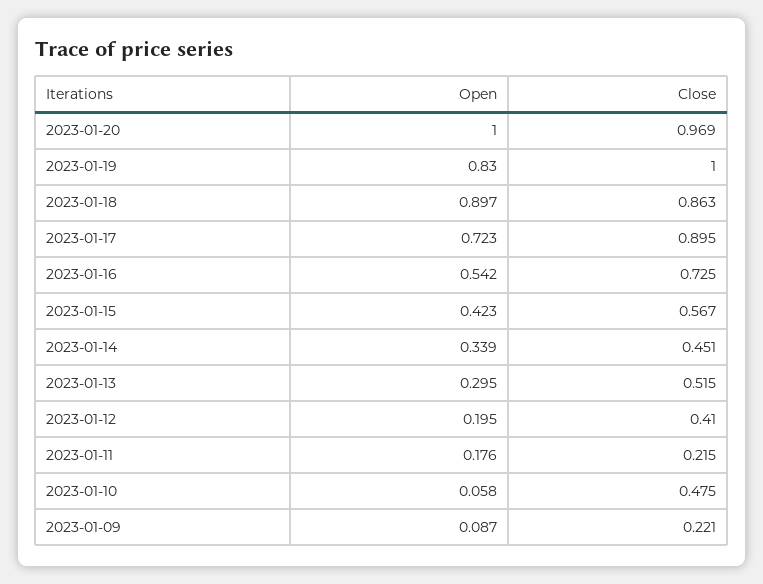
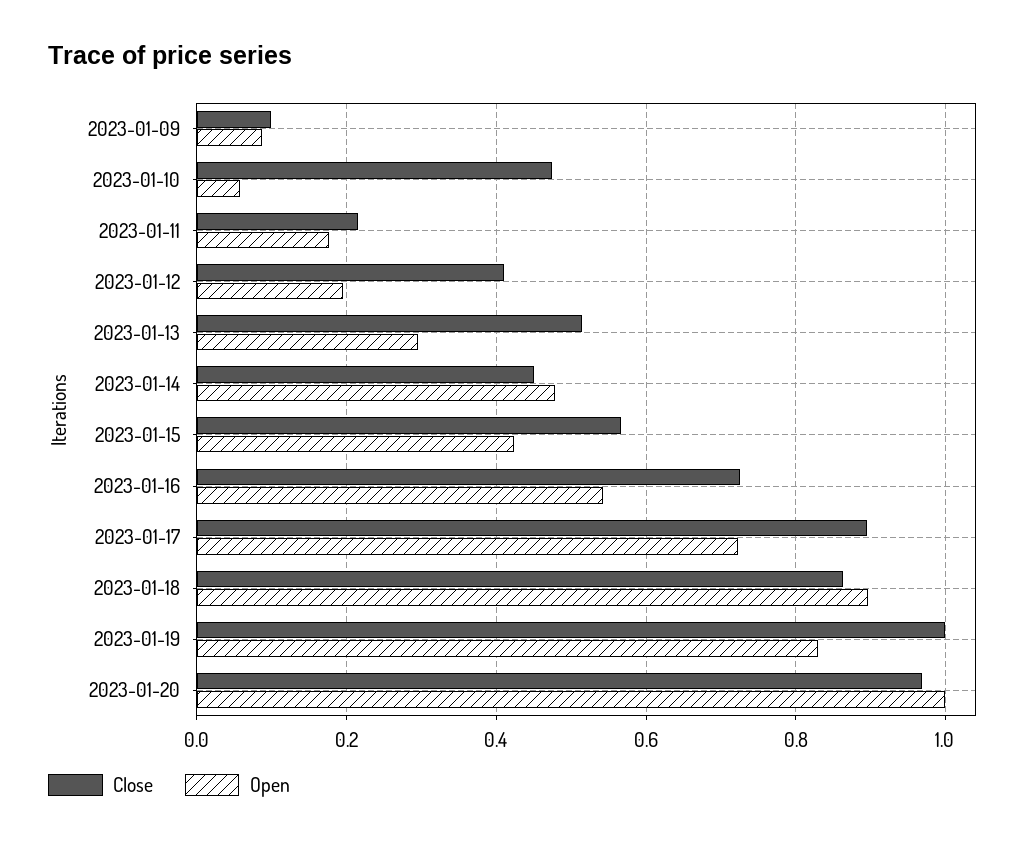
  {
    "Open": {
      "2023-01-20": 1,
      "2023-01-19": 0.83,
      "2023-01-18": 0.897,
      "2023-01-17": 0.723,
      "2023-01-16": 0.542,
      "2023-01-15": 0.423,
-     "2023-01-14": 0.339,
+     "2023-01-14": 0.48,
      "2023-01-13": 0.295,
      "2023-01-12": 0.195,
      "2023-01-11": 0.176,
      "2023-01-10": 0.058,
      "2023-01-09": 0.087
    },
    "Close": {
      "2023-01-20": 0.969,
      "2023-01-19": 1,
      "2023-01-18": 0.863,
      "2023-01-17": 0.895,
      "2023-01-16": 0.725,
      "2023-01-15": 0.567,
      "2023-01-14": 0.451,
      "2023-01-13": 0.515,
      "2023-01-12": 0.41,
      "2023-01-11": 0.215,
      "2023-01-10": 0.475,
-     "2023-01-09": 0.221
+     "2023-01-09": 0.1
    }
  }

